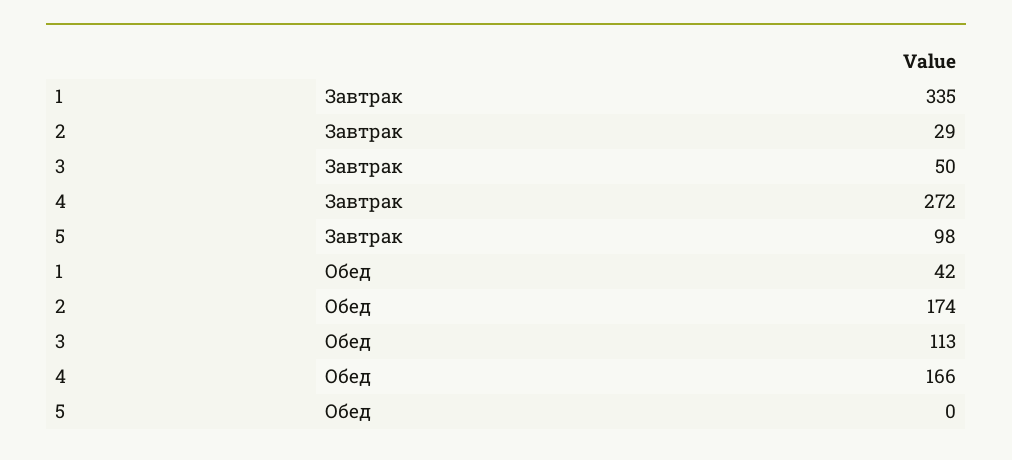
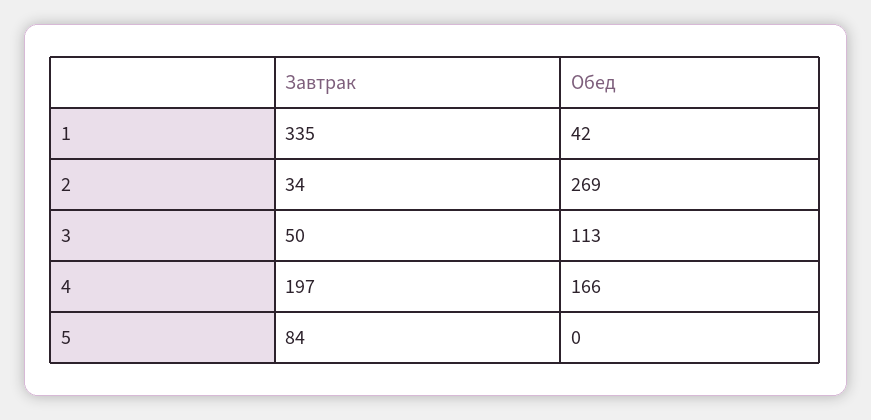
  {
    "1": {
      "Завтрак": 335,
      "Обед": 42
    },
    "2": {
-     "Завтрак": 29,
+     "Завтрак": 34,
-     "Обед": 174
+     "Обед": 269
    },
    "3": {
      "Завтрак": 50,
      "Обед": 113
    },
    "4": {
-     "Завтрак": 272,
+     "Завтрак": 197,
      "Обед": 166
    },
    "5": {
-     "Завтрак": 98,
+     "Завтрак": 84,
      "Обед": 0
    }
  }

